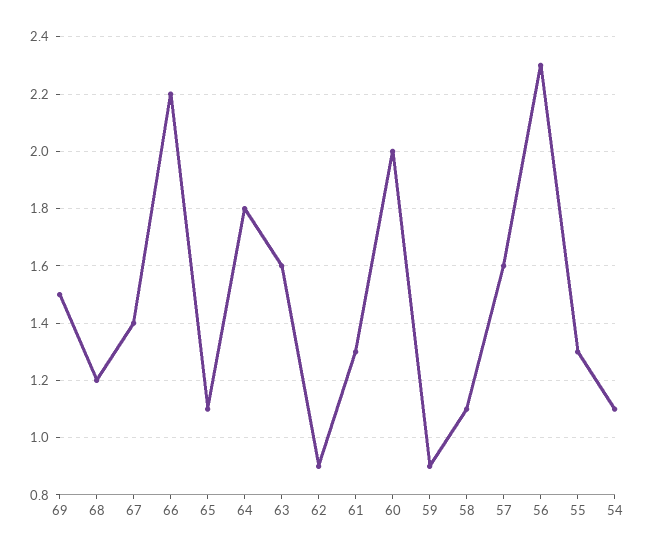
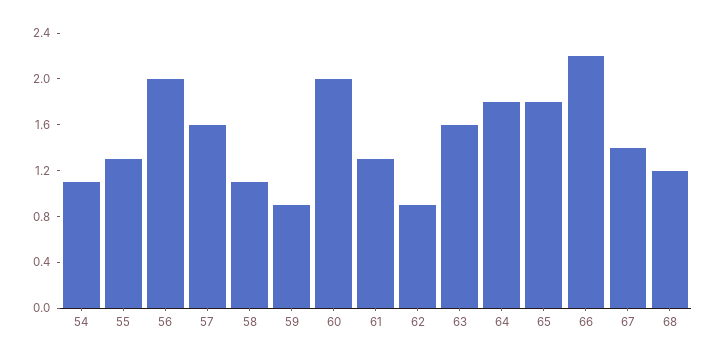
  {
-   "69": 1.5,
    "68": 1.2,
    "67": 1.4,
    "66": 2.2,
-   "65": 1.1,
+   "65": 1.8,
    "64": 1.8,
    "63": 1.6,
    "62": 0.9,
    "61": 1.3,
    "60": 2,
    "59": 0.9,
    "58": 1.1,
    "57": 1.6,
-   "56": 2.3,
+   "56": 2,
    "55": 1.3,
    "54": 1.1
  }

